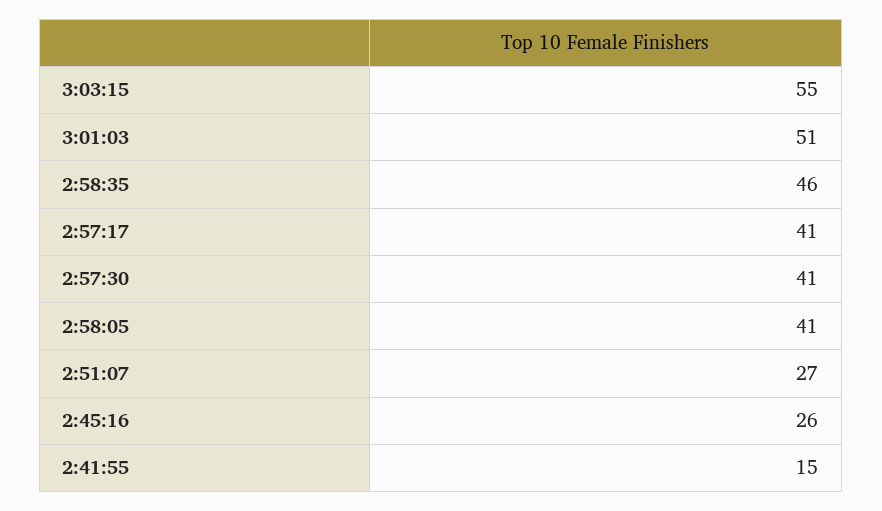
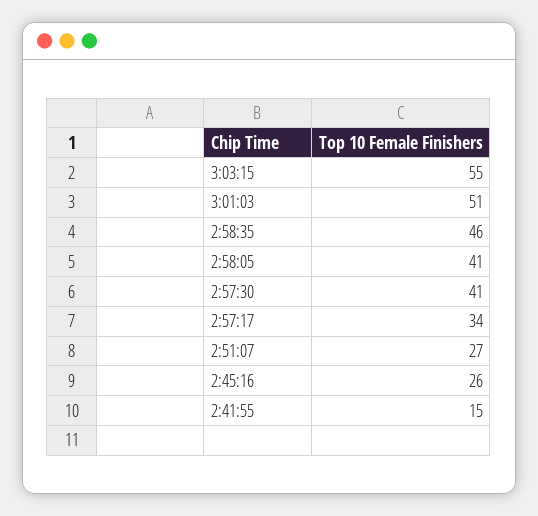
  {
    "3:03:15": 55,
    "3:01:03": 51,
    "2:58:35": 46,
-   "2:57:17": 41,
+   "2:57:17": 34,
    "2:57:30": 41,
    "2:58:05": 41,
    "2:51:07": 27,
    "2:45:16": 26,
    "2:41:55": 15
  }

